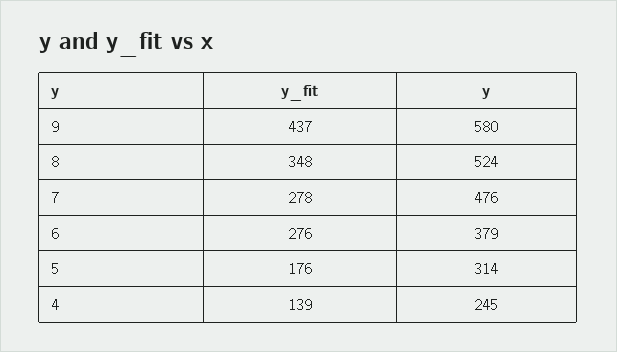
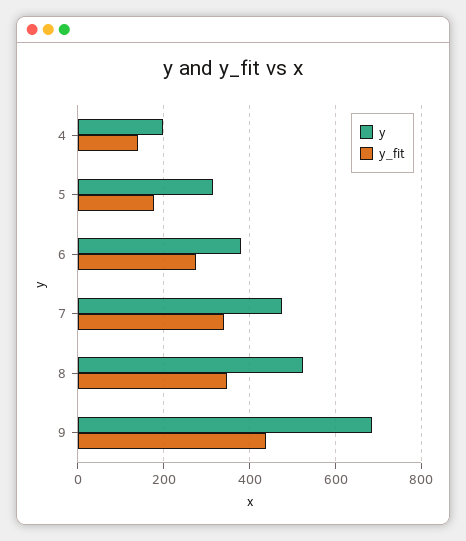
  {
    "y_fit": {
      "9": 437,
      "8": 348,
-     "7": 278,
+     "7": 340,
      "6": 276,
      "5": 176,
      "4": 139
    },
    "y": {
-     "9": 580,
+     "9": 680,
      "8": 524,
      "7": 476,
      "6": 379,
      "5": 314,
-     "4": 245
+     "4": 200
    }
  }

